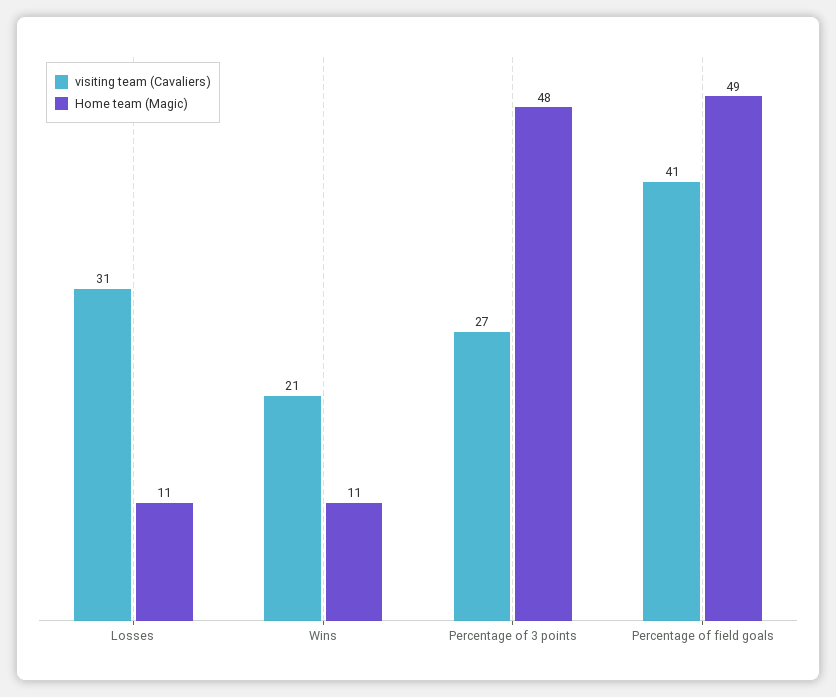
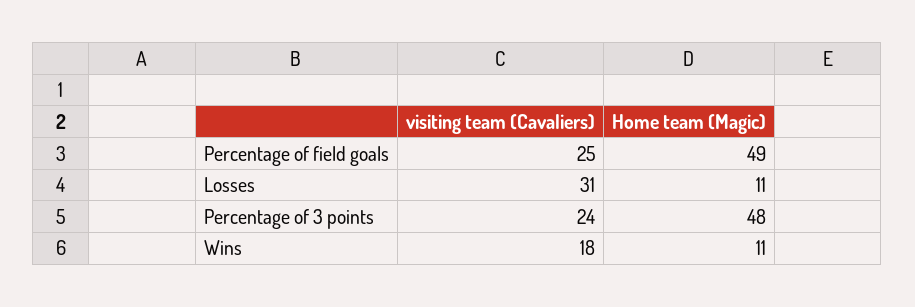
  {
    "visiting team (Cavaliers)": {
      "Losses": 31,
-     "Wins": 21,
+     "Wins": 18,
-     "Percentage of 3 points": 27,
+     "Percentage of 3 points": 24,
-     "Percentage of field goals": 41
+     "Percentage of field goals": 25
    },
    "Home team (Magic)": {
      "Losses": 11,
      "Wins": 11,
      "Percentage of 3 points": 48,
      "Percentage of field goals": 49
    }
  }

